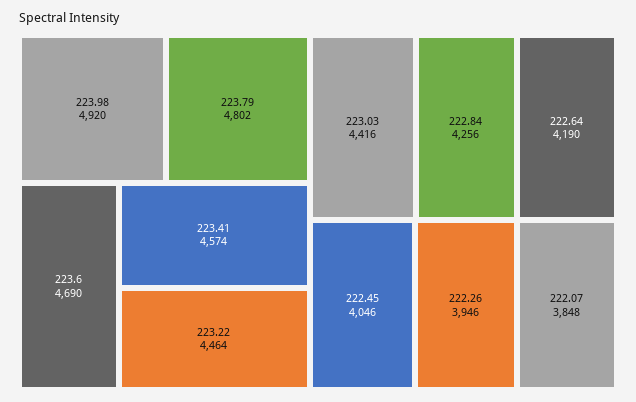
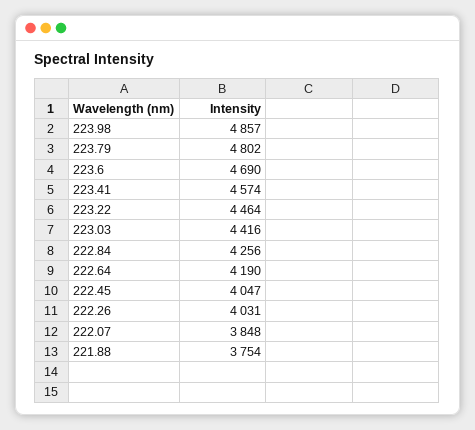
  {
-   "223.98": 4920,
+   "223.98": 4857,
    "223.79": 4802,
    "223.6": 4690,
    "223.41": 4574,
    "223.22": 4464,
    "223.03": 4416,
    "222.84": 4256,
    "222.64": 4190,
-   "222.45": 4046,
+   "222.45": 4047,
-   "222.26": 3946,
+   "222.26": 4031,
-   "222.07": 3848
+   "222.07": 3848,
+   "221.88": 3754
  }

